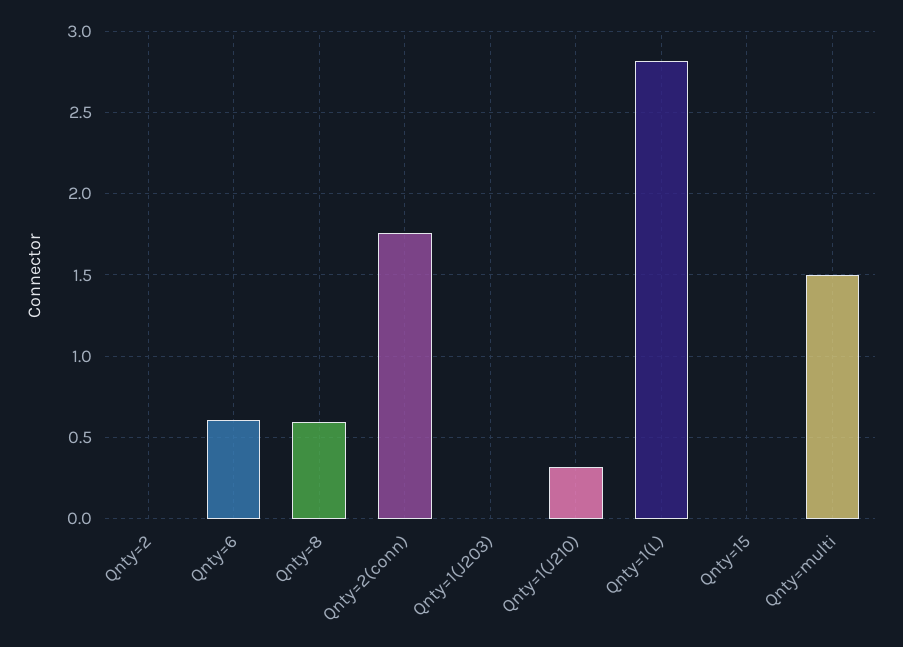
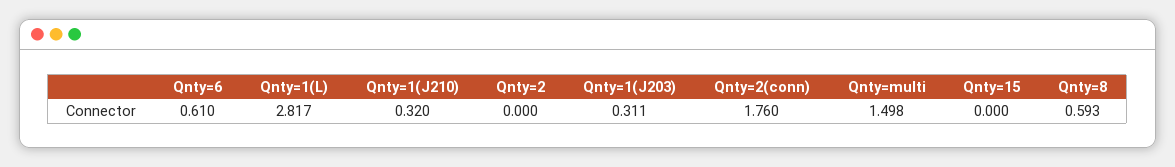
  {
    "Qnty=2": 0,
    "Qnty=6": 0.61,
    "Qnty=8": 0.593,
    "Qnty=2(conn)": 1.76,
-   "Qnty=1(J203)": 0,
+   "Qnty=1(J203)": 0.311,
    "Qnty=1(J210)": 0.32,
    "Qnty=1(L)": 2.817,
    "Qnty=15": 0,
    "Qnty=multi": 1.498
  }

